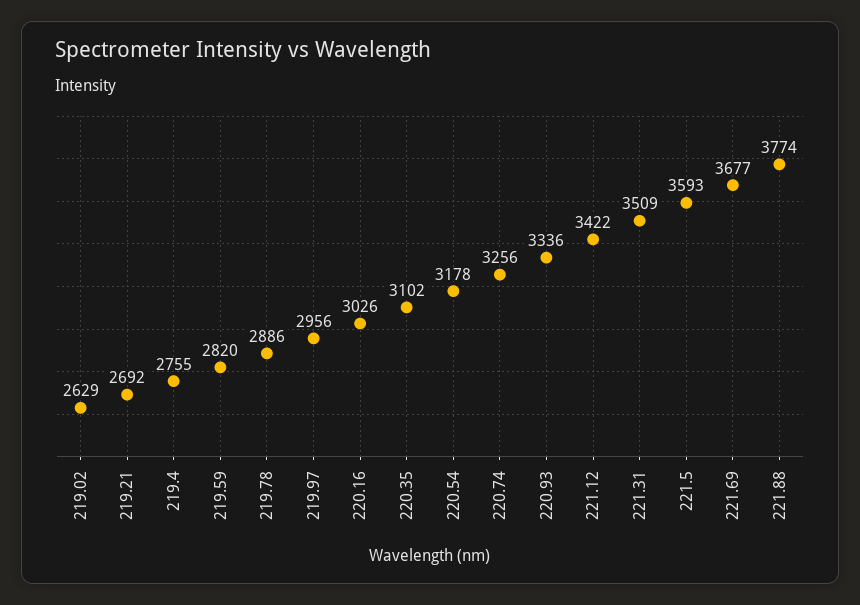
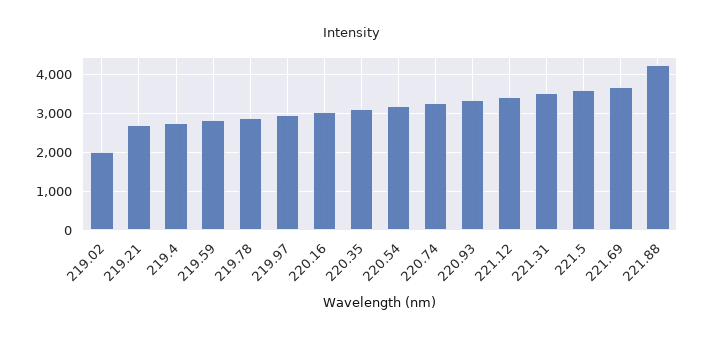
  {
-   "219.02": 2629,
+   "219.02": 2000,
    "219.21": 2692,
    "219.4": 2755,
    "219.59": 2820,
    "219.78": 2886,
    "219.97": 2956,
    "220.16": 3026,
    "220.35": 3102,
    "220.54": 3178,
    "220.74": 3256,
    "220.93": 3336,
    "221.12": 3422,
    "221.31": 3509,
    "221.5": 3593,
    "221.69": 3677,
-   "221.88": 3774
+   "221.88": 4200
  }

